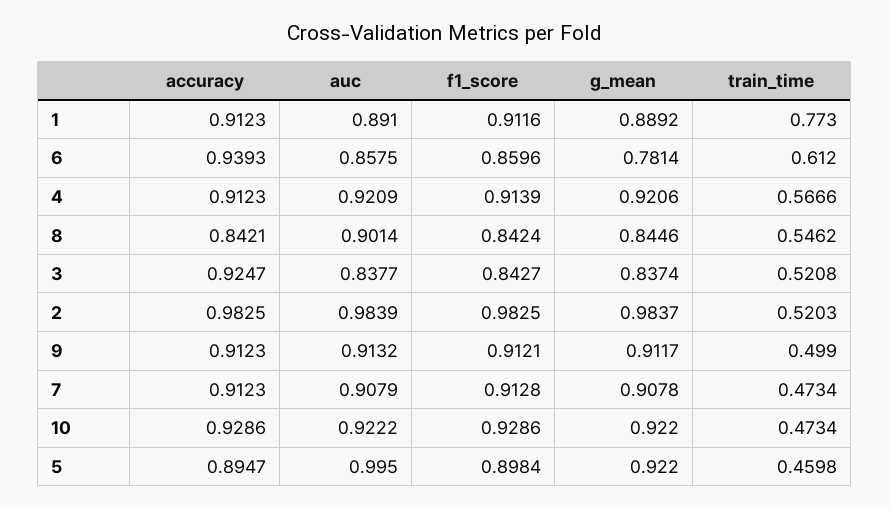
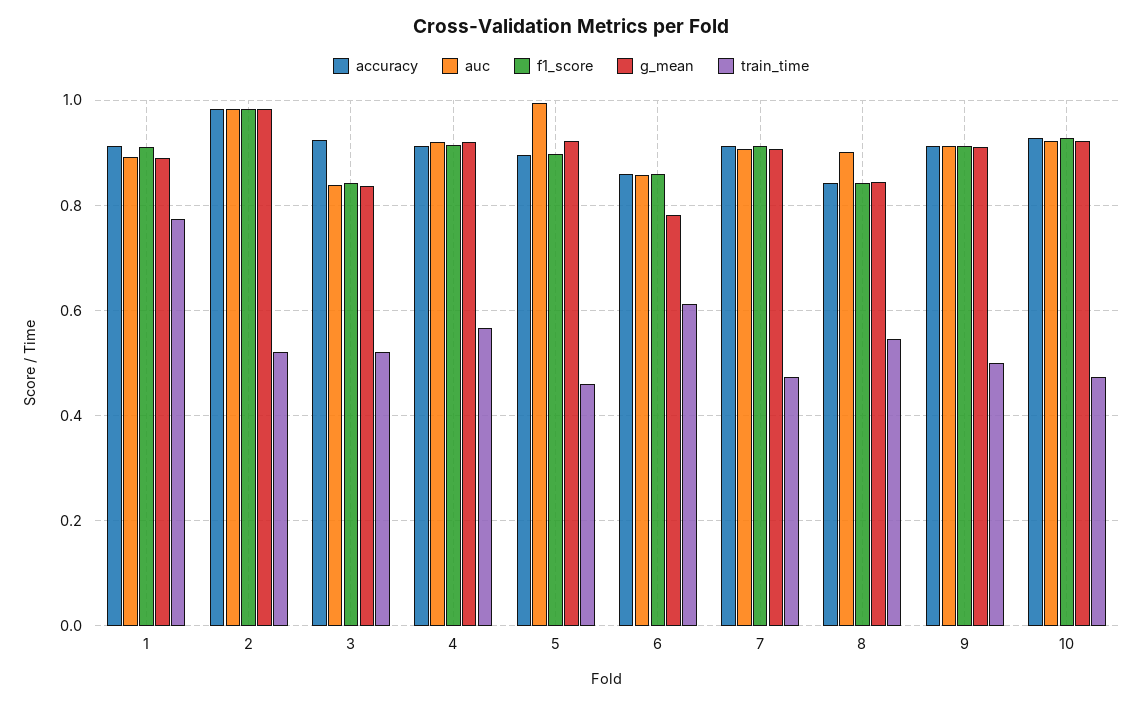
  {
    "accuracy": {
      "1": 0.9123,
-     "6": 0.9393,
+     "6": 0.86,
      "4": 0.9123,
      "8": 0.8421,
      "3": 0.9247,
      "2": 0.9825,
      "9": 0.9123,
      "7": 0.9123,
      "10": 0.9286,
      "5": 0.8947
    },
    "auc": {
      "1": 0.891,
      "6": 0.8575,
      "4": 0.9209,
      "8": 0.9014,
      "3": 0.8377,
      "2": 0.9839,
      "9": 0.9132,
      "7": 0.9079,
      "10": 0.9222,
      "5": 0.995
    },
    "f1_score": {
      "1": 0.9116,
      "6": 0.8596,
      "4": 0.9139,
      "8": 0.8424,
      "3": 0.8427,
      "2": 0.9825,
      "9": 0.9121,
      "7": 0.9128,
      "10": 0.9286,
      "5": 0.8984
    },
    "g_mean": {
      "1": 0.8892,
      "6": 0.7814,
      "4": 0.9206,
      "8": 0.8446,
      "3": 0.8374,
      "2": 0.9837,
      "9": 0.9117,
      "7": 0.9078,
      "10": 0.922,
      "5": 0.922
    },
    "train_time": {
      "1": 0.773,
      "6": 0.612,
      "4": 0.5666,
      "8": 0.5462,
      "3": 0.5208,
      "2": 0.5203,
      "9": 0.499,
      "7": 0.4734,
      "10": 0.4734,
      "5": 0.4598
    }
  }

